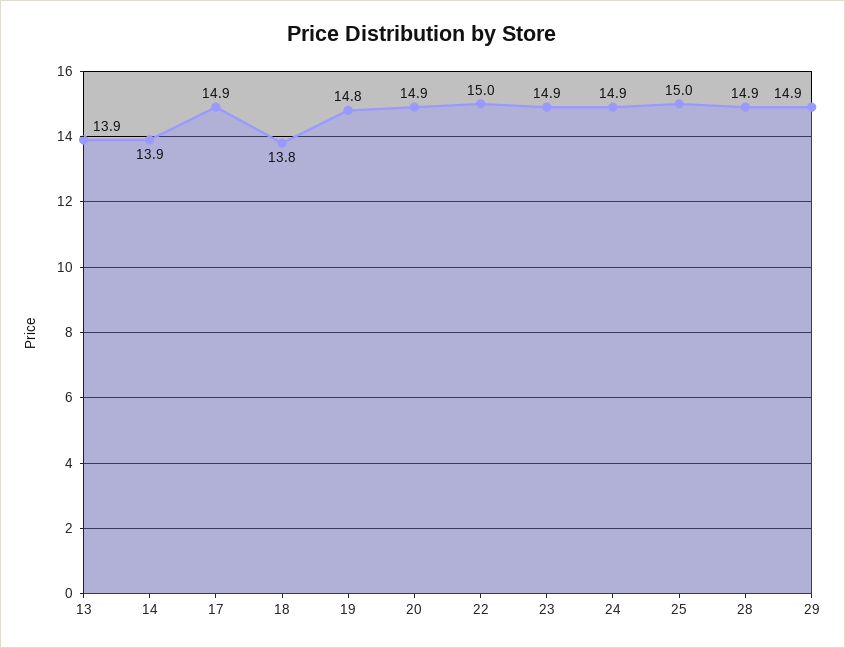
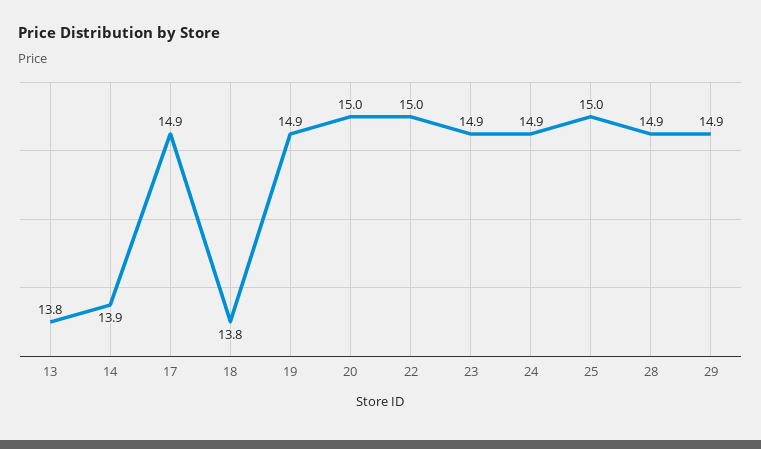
  {
-   "13": 13.9,
+   "13": 13.8,
    "14": 13.9,
    "17": 14.9,
    "18": 13.8,
-   "19": 14.8,
+   "19": 14.9,
-   "20": 14.9,
+   "20": 15,
    "22": 15,
    "23": 14.9,
    "24": 14.9,
    "25": 15,
    "28": 14.9,
    "29": 14.9
  }

